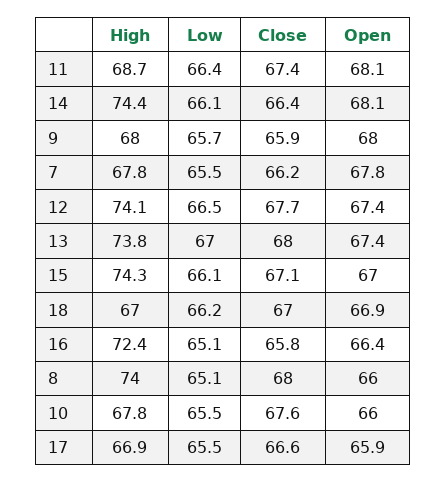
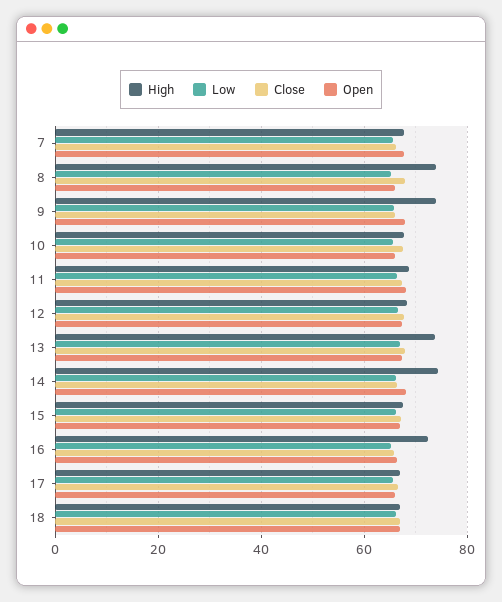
  {
    "High": {
      "11": 68.7,
      "14": 74.4,
-     "9": 68,
+     "9": 74,
      "7": 67.8,
-     "12": 74.1,
+     "12": 68,
      "13": 73.8,
-     "15": 74.3,
+     "15": 68,
      "18": 67,
      "16": 72.4,
      "8": 74,
      "10": 67.8,
      "17": 66.9
    },
    "Low": {
      "11": 66.4,
      "14": 66.1,
      "9": 65.7,
      "7": 65.5,
      "12": 66.5,
      "13": 67,
      "15": 66.1,
      "18": 66.2,
      "16": 65.1,
      "8": 65.1,
      "10": 65.5,
      "17": 65.5
    },
    "Close": {
      "11": 67.4,
      "14": 66.4,
      "9": 65.9,
      "7": 66.2,
      "12": 67.7,
      "13": 68,
      "15": 67.1,
      "18": 67,
      "16": 65.8,
      "8": 68,
      "10": 67.6,
      "17": 66.6
    },
    "Open": {
      "11": 68.1,
      "14": 68.1,
      "9": 68,
      "7": 67.8,
      "12": 67.4,
      "13": 67.4,
      "15": 67,
      "18": 66.9,
      "16": 66.4,
      "8": 66,
      "10": 66,
      "17": 65.9
    }
  }

